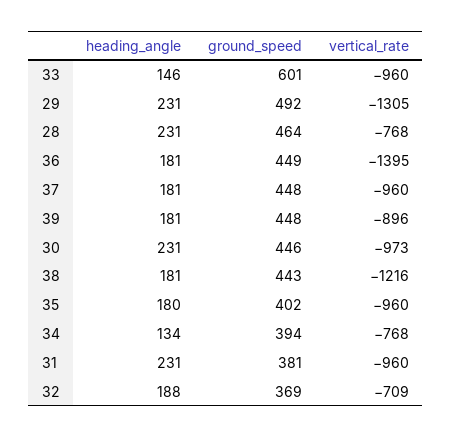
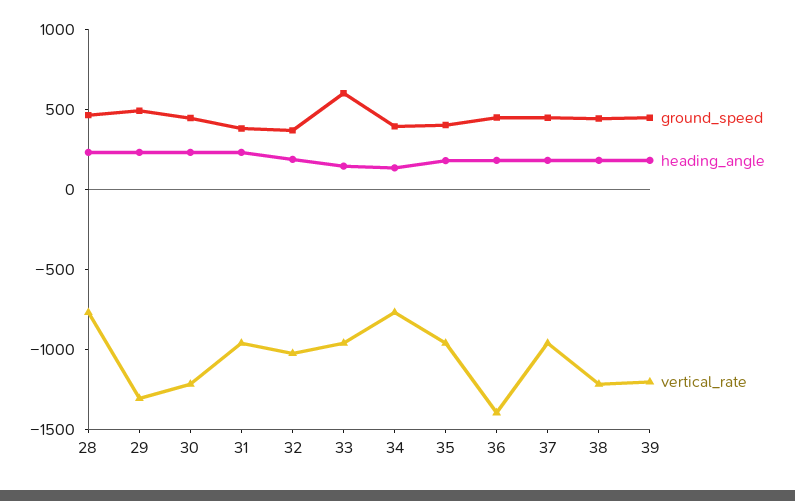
  {
    "heading_angle": {
      "33": 146,
      "29": 231,
      "28": 231,
      "36": 181,
      "37": 181,
      "39": 181,
      "30": 231,
      "38": 181,
      "35": 180,
      "34": 134,
      "31": 231,
      "32": 188
    },
    "ground_speed": {
      "33": 601,
      "29": 492,
      "28": 464,
      "36": 449,
      "37": 448,
      "39": 448,
      "30": 446,
      "38": 443,
      "35": 402,
      "34": 394,
      "31": 381,
      "32": 369
    },
    "vertical_rate": {
      "33": -960,
      "29": -1305,
      "28": -768,
      "36": -1395,
      "37": -960,
-     "39": -896,
+     "39": -1200,
-     "30": -973,
+     "30": -1200,
      "38": -1216,
      "35": -960,
      "34": -768,
      "31": -960,
-     "32": -709
+     "32": -1000
    }
  }

